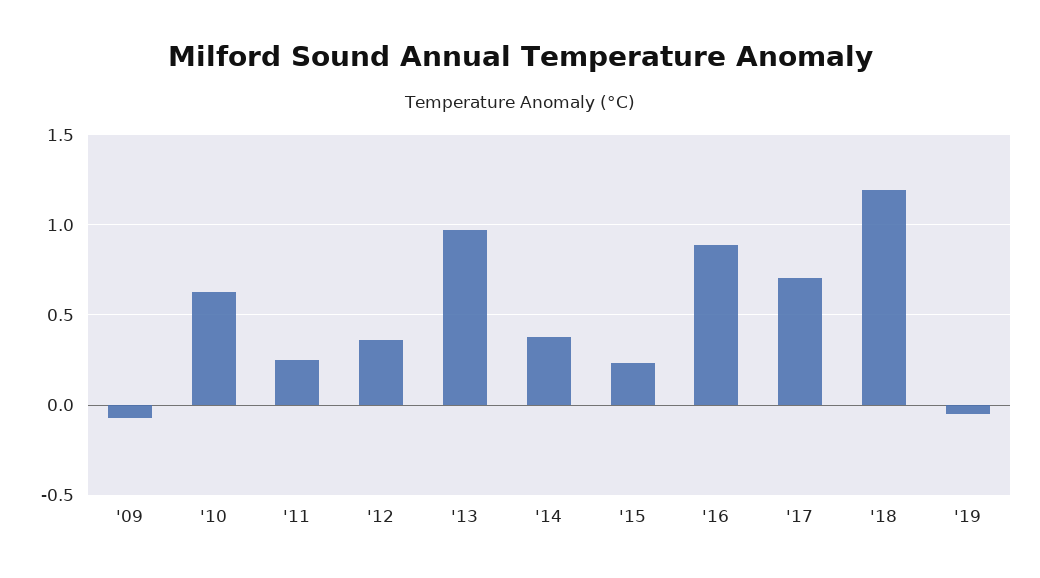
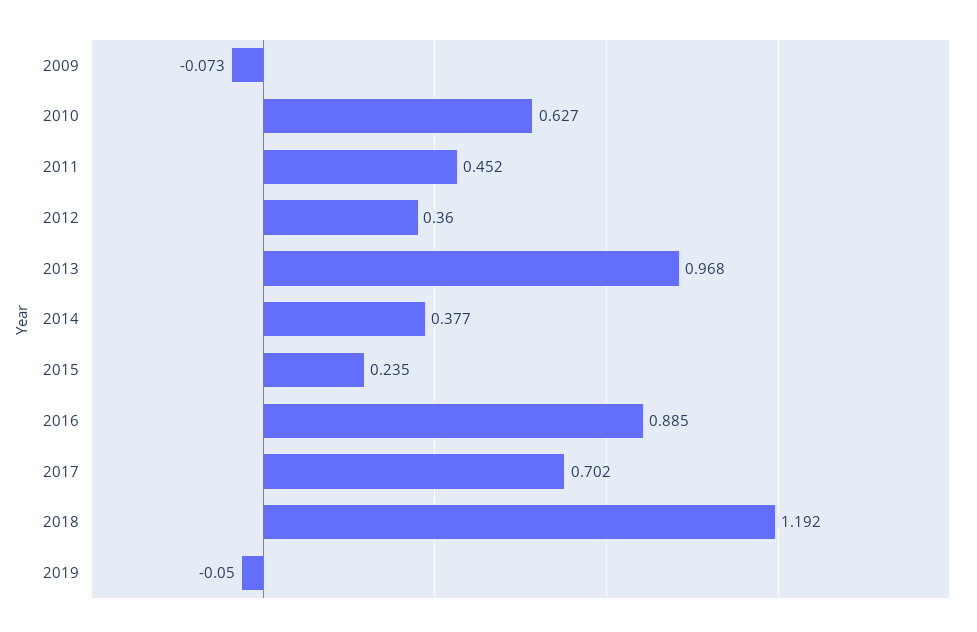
  {
    "'09": -0.073,
    "'10": 0.627,
-   "'11": 0.25,
+   "'11": 0.452,
    "'12": 0.36,
    "'13": 0.968,
    "'14": 0.377,
    "'15": 0.235,
    "'16": 0.885,
    "'17": 0.702,
    "'18": 1.192,
    "'19": -0.05
  }

